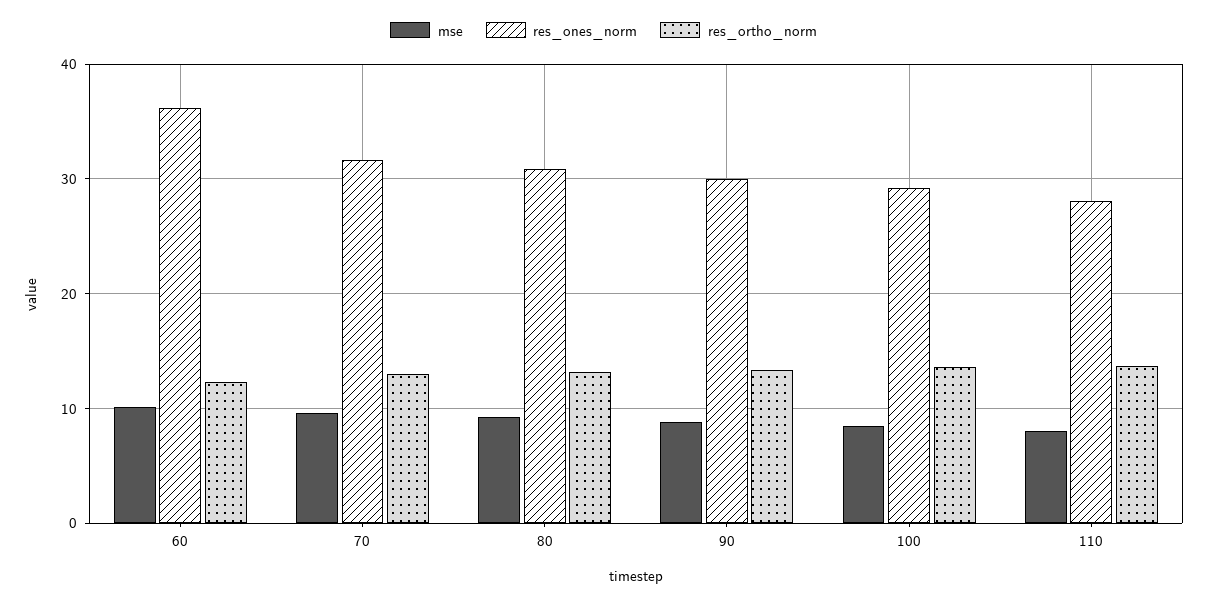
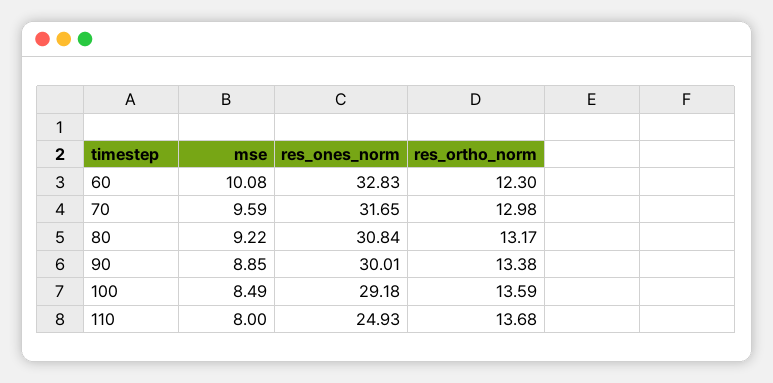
  {
    "mse": {
      "60": 10.08,
      "70": 9.59,
      "80": 9.22,
      "90": 8.85,
      "100": 8.49,
      "110": 8
    },
    "res_ones_norm": {
-     "60": 36,
+     "60": 32.83,
      "70": 31.65,
      "80": 30.84,
      "90": 30.01,
      "100": 29.18,
-     "110": 28
+     "110": 24.93
    },
    "res_ortho_norm": {
      "60": 12.3,
      "70": 12.98,
      "80": 13.17,
      "90": 13.38,
      "100": 13.59,
      "110": 13.68
    }
  }

